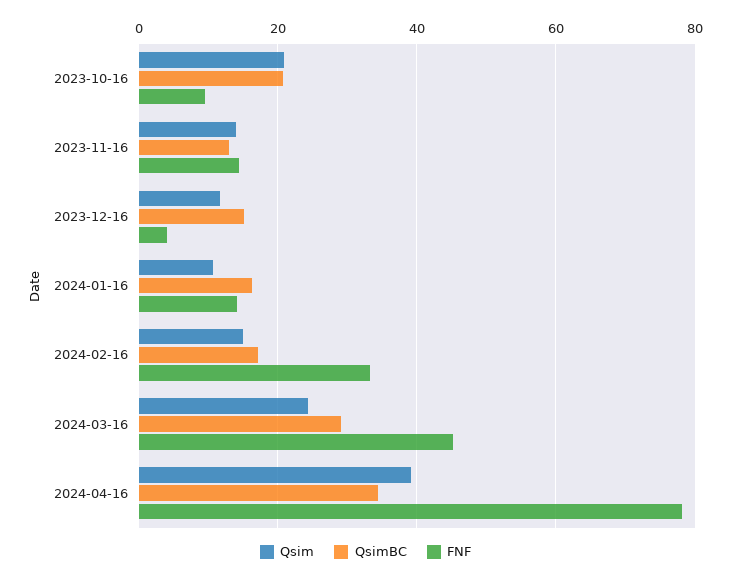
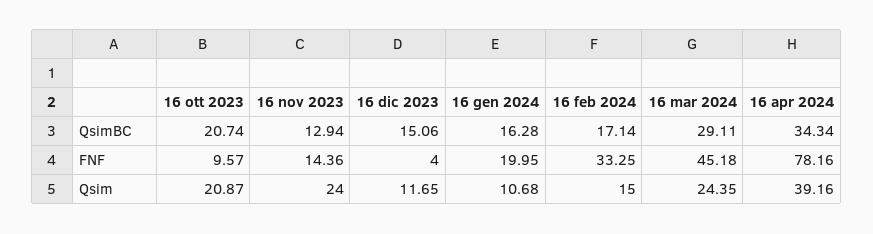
  {
    "Qsim": {
      "2023-10-16": 20.87,
-     "2023-11-16": 14,
+     "2023-11-16": 24,
      "2023-12-16": 11.65,
      "2024-01-16": 10.68,
      "2024-02-16": 15,
      "2024-03-16": 24.35,
      "2024-04-16": 39.16
    },
    "QsimBC": {
      "2023-10-16": 20.74,
      "2023-11-16": 12.94,
      "2023-12-16": 15.06,
      "2024-01-16": 16.28,
      "2024-02-16": 17.14,
      "2024-03-16": 29.11,
      "2024-04-16": 34.34
    },
    "FNF": {
      "2023-10-16": 9.57,
      "2023-11-16": 14.36,
      "2023-12-16": 4,
-     "2024-01-16": 14,
+     "2024-01-16": 19.95,
      "2024-02-16": 33.25,
      "2024-03-16": 45.18,
      "2024-04-16": 78.16
    }
  }

